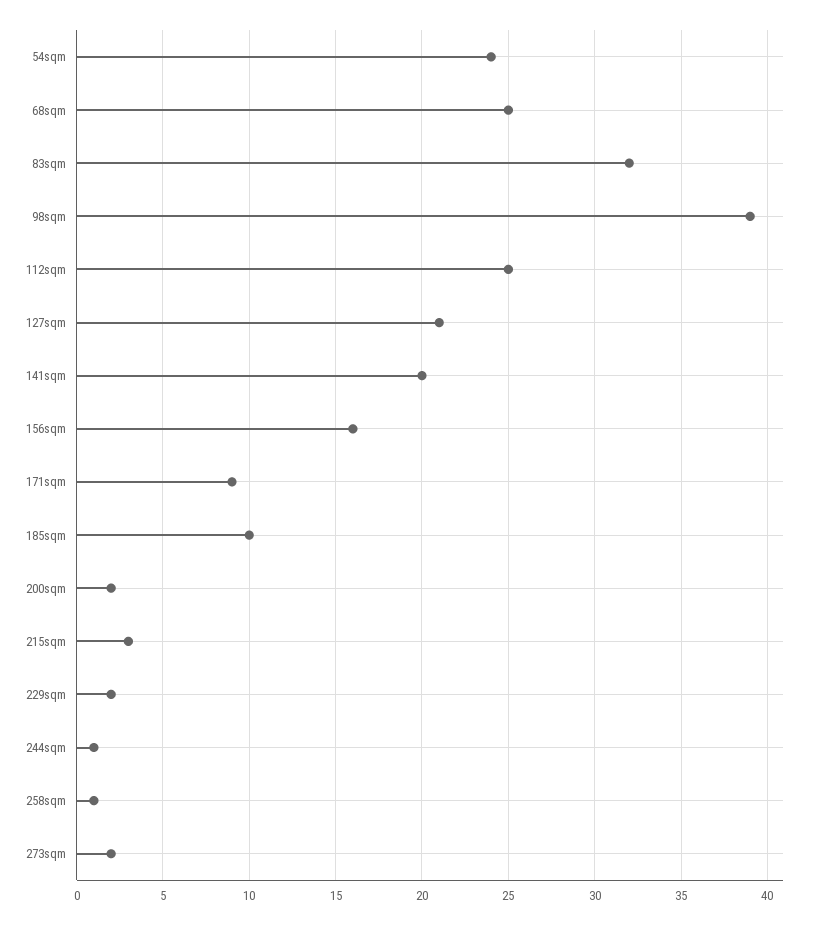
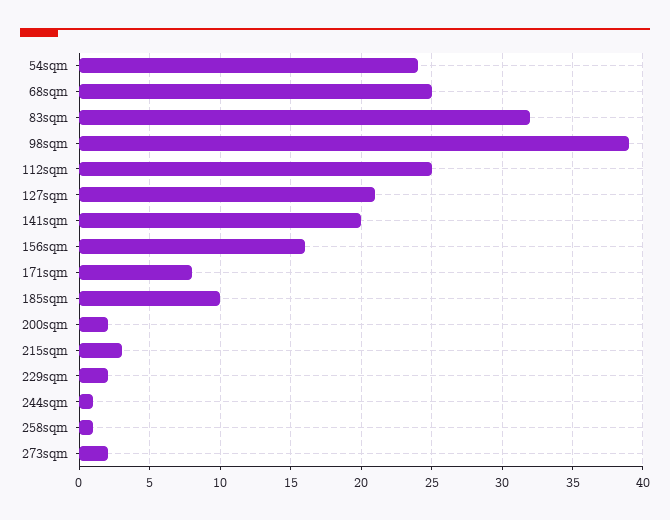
  {
    "54sqm": 24,
    "68sqm": 25,
    "83sqm": 32,
    "98sqm": 39,
    "112sqm": 25,
    "127sqm": 21,
    "141sqm": 20,
    "156sqm": 16,
-   "171sqm": 9,
+   "171sqm": 8,
    "185sqm": 10,
    "200sqm": 2,
    "215sqm": 3,
    "229sqm": 2,
    "244sqm": 1,
    "258sqm": 1,
    "273sqm": 2
  }

